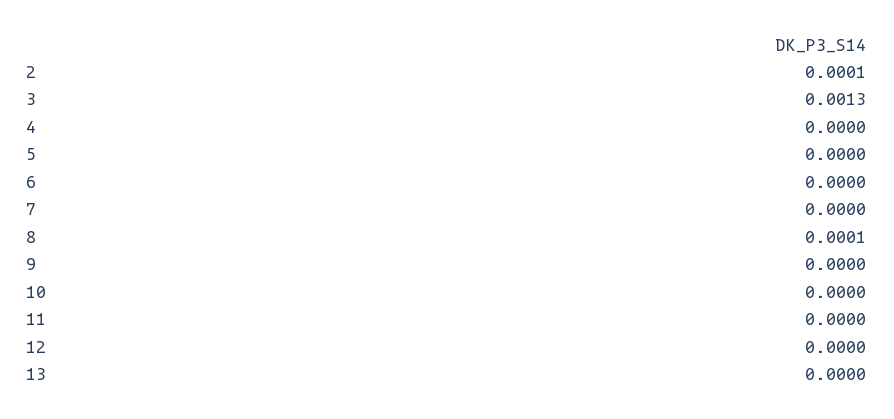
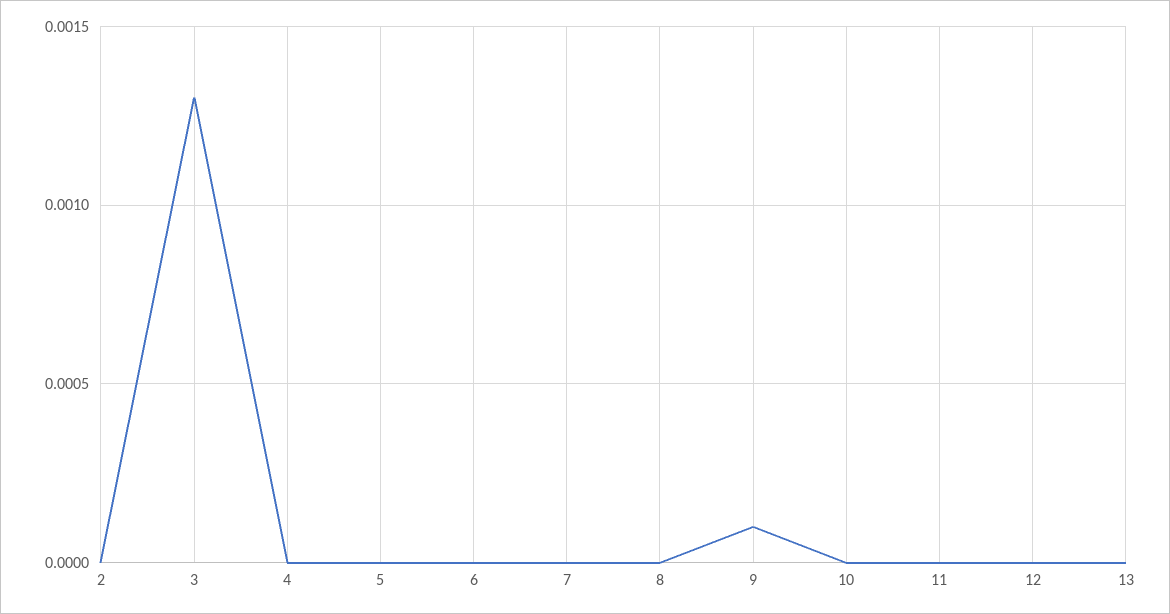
  {
-   "2": 0.0001,
+   "2": 0,
    "3": 0.0013,
    "4": 0,
    "5": 0,
    "6": 0,
    "7": 0,
-   "8": 0.0001,
+   "8": 0,
-   "9": 0,
+   "9": 0.0001,
    "10": 0,
    "11": 0,
    "12": 0,
    "13": 0
  }

